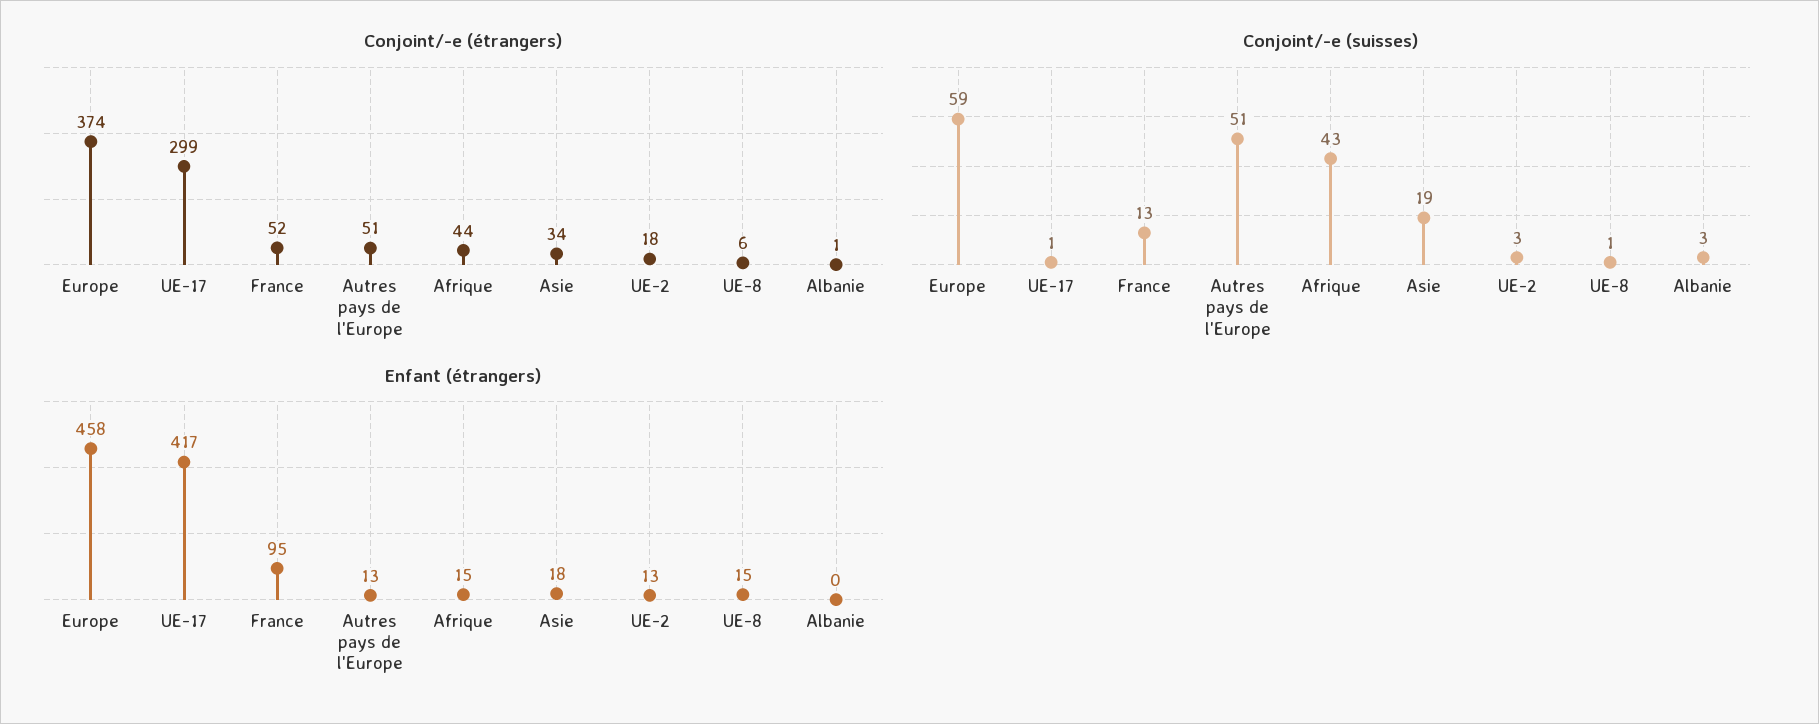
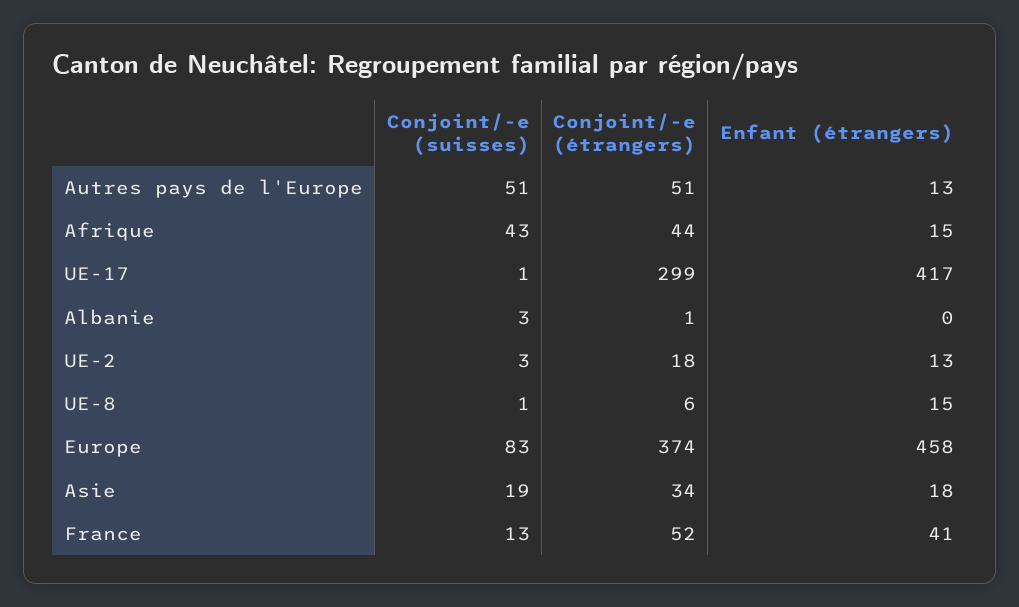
  {
    "Conjoint/-e (étrangers)": {
      "Europe": 374,
      "UE-17": 299,
      "France": 52,
      "Autres pays de l'Europe": 51,
      "Afrique": 44,
      "Asie": 34,
      "UE-2": 18,
      "UE-8": 6,
      "Albanie": 1
    },
    "Conjoint/-e (suisses)": {
-     "Europe": 59,
+     "Europe": 83,
      "UE-17": 1,
      "France": 13,
      "Autres pays de l'Europe": 51,
      "Afrique": 43,
      "Asie": 19,
      "UE-2": 3,
      "UE-8": 1,
      "Albanie": 3
    },
    "Enfant (étrangers)": {
      "Europe": 458,
      "UE-17": 417,
-     "France": 95,
+     "France": 41,
      "Autres pays de l'Europe": 13,
      "Afrique": 15,
      "Asie": 18,
      "UE-2": 13,
      "UE-8": 15,
      "Albanie": 0
    }
  }

